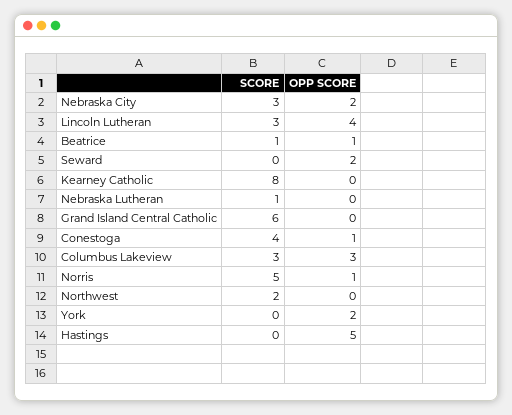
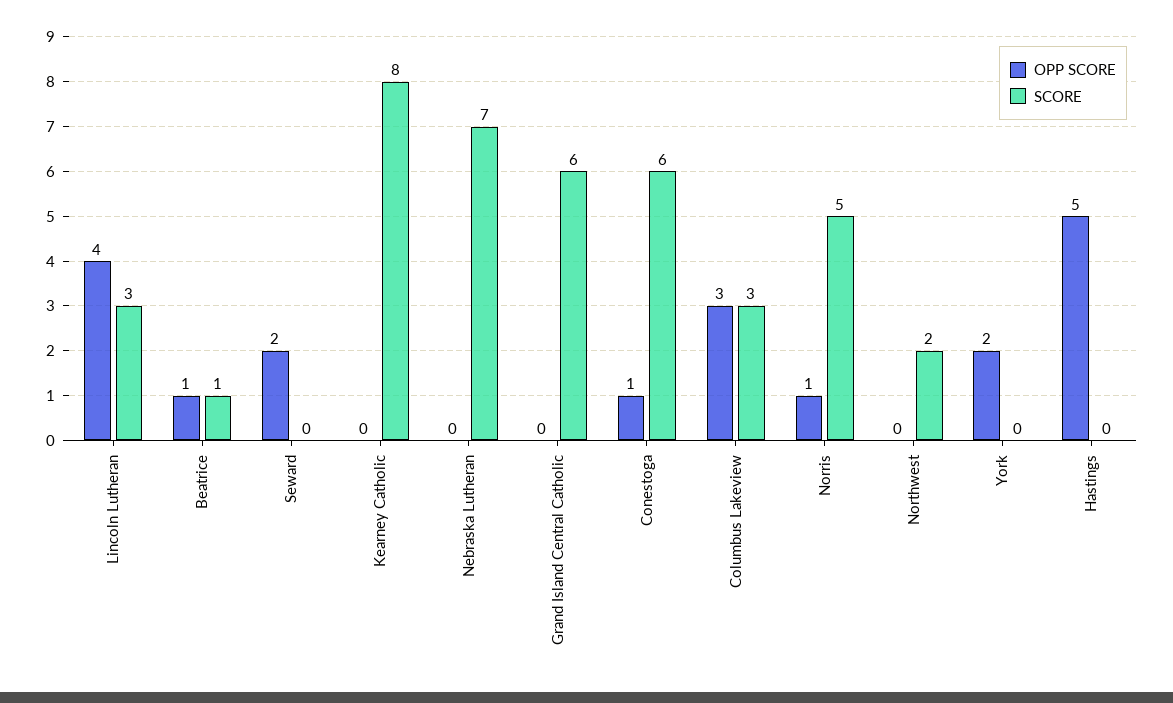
  {
    "SCORE": {
-     "Nebraska City": 3,
      "Lincoln Lutheran": 3,
      "Beatrice": 1,
      "Seward": 0,
      "Kearney Catholic": 8,
-     "Nebraska Lutheran": 1,
+     "Nebraska Lutheran": 7,
      "Grand Island Central Catholic": 6,
-     "Conestoga": 4,
+     "Conestoga": 6,
      "Columbus Lakeview": 3,
      "Norris": 5,
      "Northwest": 2,
      "York": 0,
      "Hastings": 0
    },
    "OPP SCORE": {
-     "Nebraska City": 2,
      "Lincoln Lutheran": 4,
      "Beatrice": 1,
      "Seward": 2,
      "Kearney Catholic": 0,
      "Nebraska Lutheran": 0,
      "Grand Island Central Catholic": 0,
      "Conestoga": 1,
      "Columbus Lakeview": 3,
      "Norris": 1,
      "Northwest": 0,
      "York": 2,
      "Hastings": 5
    }
  }

